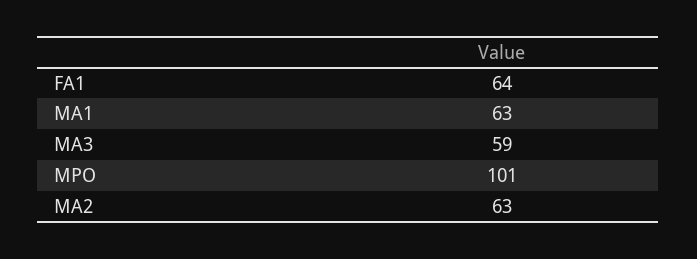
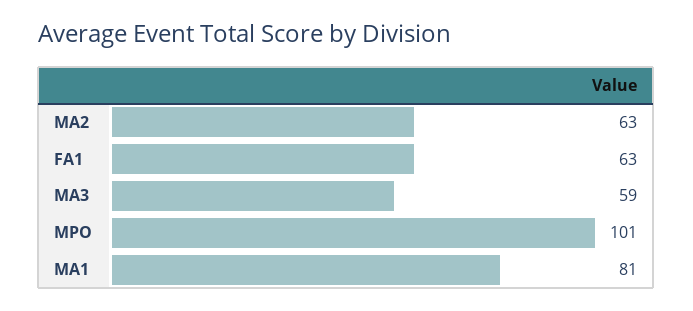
  {
-   "FA1": 64,
+   "FA1": 63,
-   "MA1": 63,
+   "MA1": 81,
    "MA3": 59,
    "MPO": 101,
    "MA2": 63
  }

